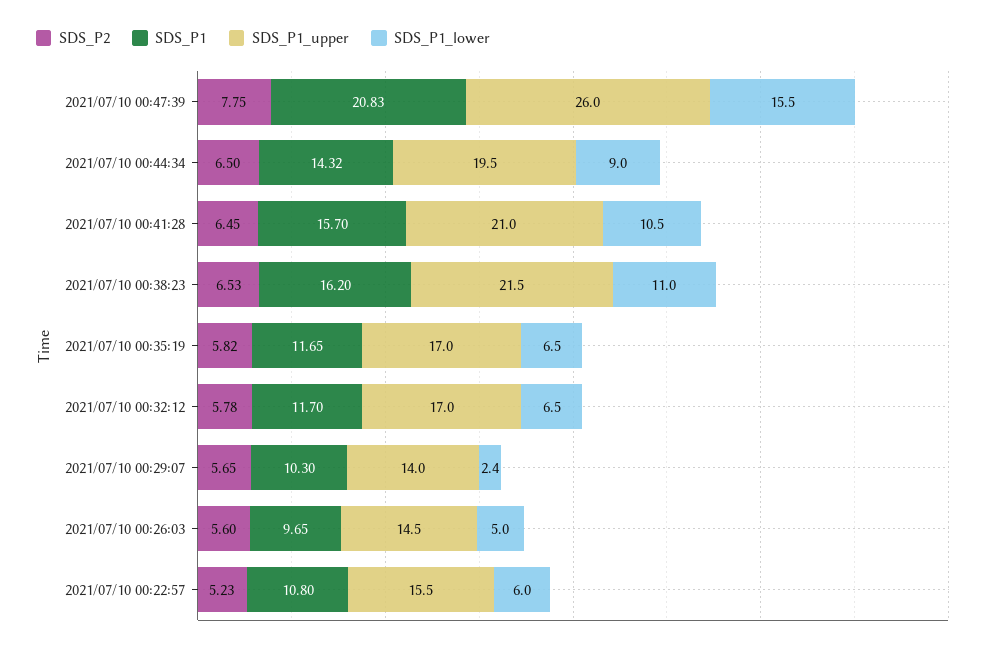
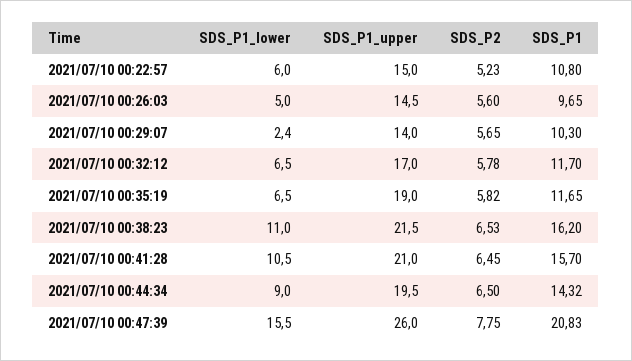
  {
    "SDS_P2": {
      "2021/07/10 00:47:39": 7.75,
      "2021/07/10 00:44:34": 6.5,
      "2021/07/10 00:41:28": 6.45,
      "2021/07/10 00:38:23": 6.53,
      "2021/07/10 00:35:19": 5.82,
      "2021/07/10 00:32:12": 5.78,
      "2021/07/10 00:29:07": 5.65,
      "2021/07/10 00:26:03": 5.6,
      "2021/07/10 00:22:57": 5.23
    },
    "SDS_P1": {
      "2021/07/10 00:47:39": 20.83,
      "2021/07/10 00:44:34": 14.32,
      "2021/07/10 00:41:28": 15.7,
      "2021/07/10 00:38:23": 16.2,
      "2021/07/10 00:35:19": 11.65,
      "2021/07/10 00:32:12": 11.7,
      "2021/07/10 00:29:07": 10.3,
      "2021/07/10 00:26:03": 9.65,
      "2021/07/10 00:22:57": 10.8
    },
    "SDS_P1_upper": {
      "2021/07/10 00:47:39": 26,
      "2021/07/10 00:44:34": 19.5,
      "2021/07/10 00:41:28": 21,
      "2021/07/10 00:38:23": 21.5,
-     "2021/07/10 00:35:19": 17,
+     "2021/07/10 00:35:19": 19,
      "2021/07/10 00:32:12": 17,
      "2021/07/10 00:29:07": 14,
      "2021/07/10 00:26:03": 14.5,
-     "2021/07/10 00:22:57": 15.5
+     "2021/07/10 00:22:57": 15
    },
    "SDS_P1_lower": {
      "2021/07/10 00:47:39": 15.5,
      "2021/07/10 00:44:34": 9,
      "2021/07/10 00:41:28": 10.5,
      "2021/07/10 00:38:23": 11,
      "2021/07/10 00:35:19": 6.5,
      "2021/07/10 00:32:12": 6.5,
      "2021/07/10 00:29:07": 2.4,
      "2021/07/10 00:26:03": 5,
      "2021/07/10 00:22:57": 6
    }
  }

